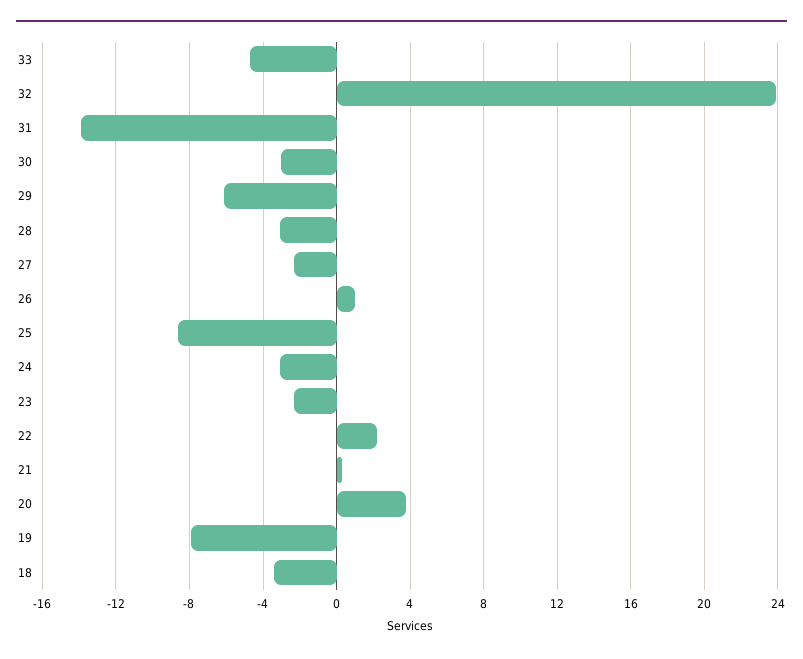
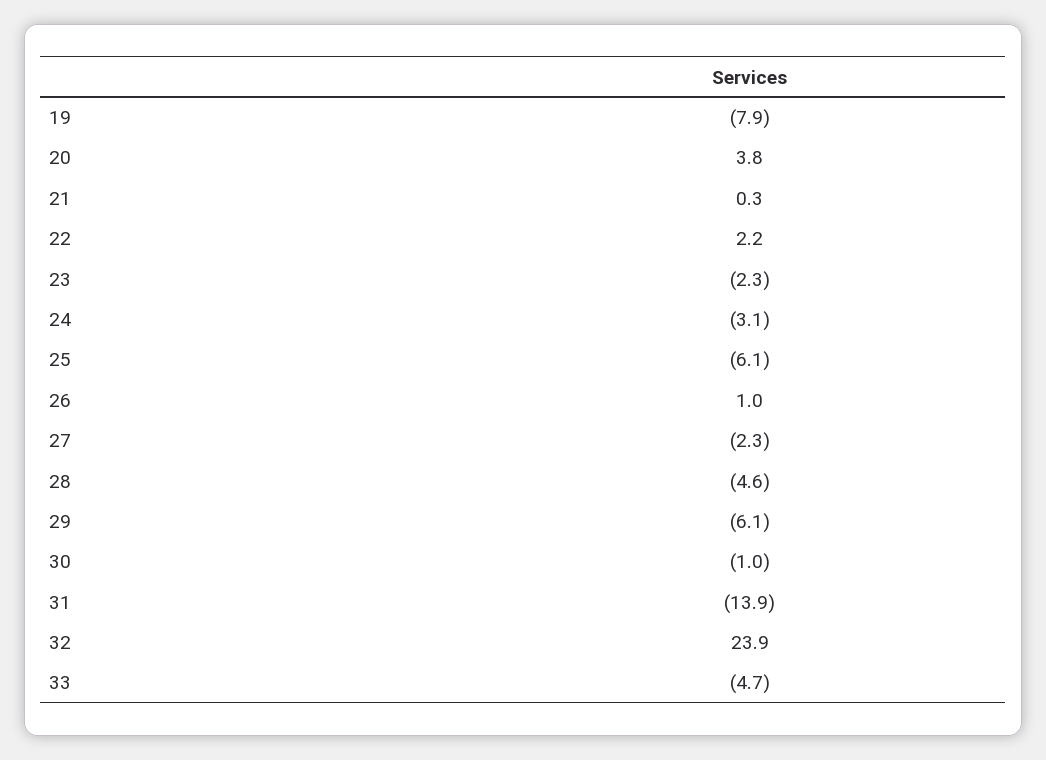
  {
    "33": -4.7,
    "32": 23.9,
    "31": -13.9,
-   "30": -3,
+   "30": -1,
    "29": -6.1,
-   "28": -3,
+   "28": -4.6,
    "27": -2.3,
    "26": 1,
-   "25": -8.5,
+   "25": -6.1,
    "24": -3.1,
    "23": -2.3,
    "22": 2.2,
    "21": 0.3,
    "20": 3.8,
-   "19": -7.9,
+   "19": -7.9
-   "18": -3.5
  }

